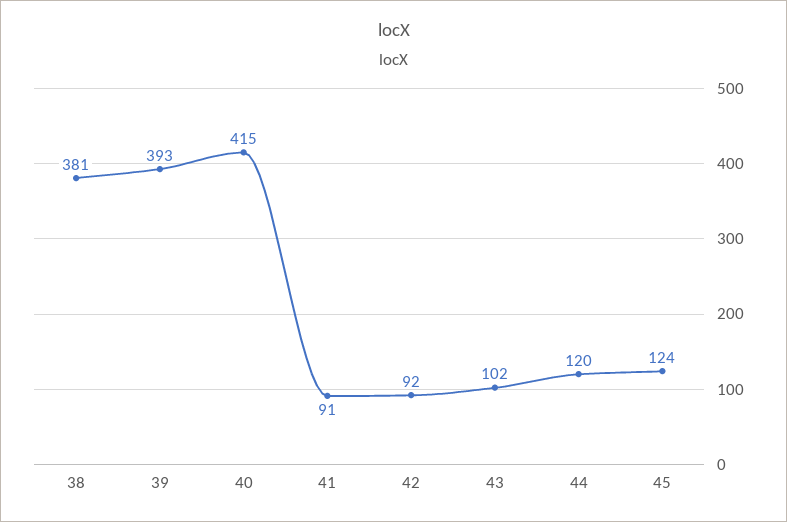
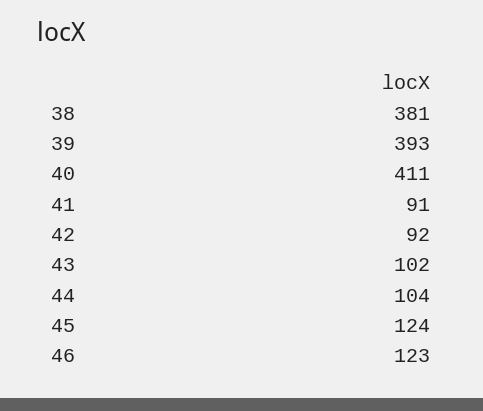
  {
    "38": 381,
    "39": 393,
-   "40": 415,
+   "40": 411,
    "41": 91,
    "42": 92,
    "43": 102,
-   "44": 120,
+   "44": 104,
-   "45": 124
+   "45": 124,
+   "46": 123
  }

